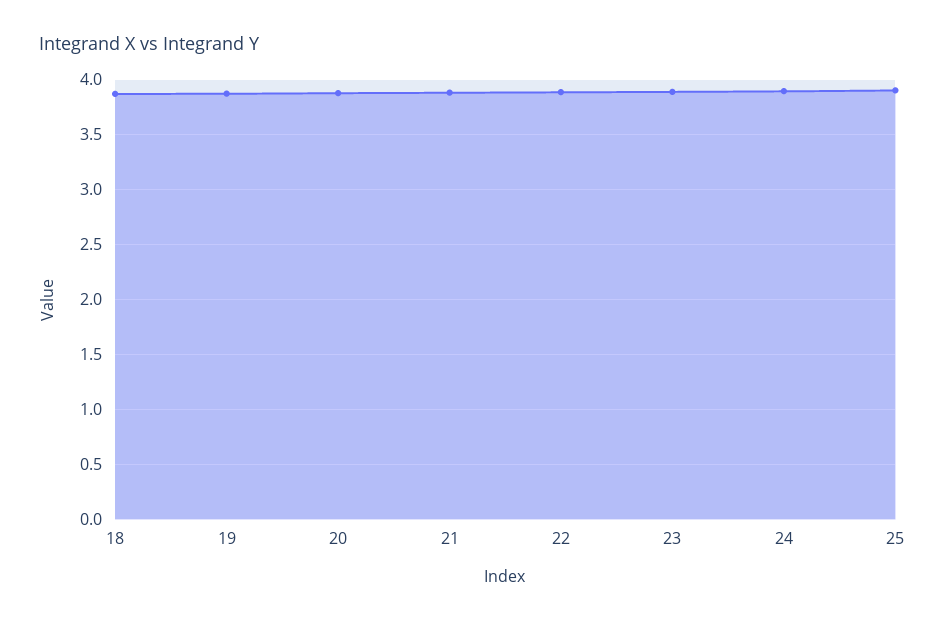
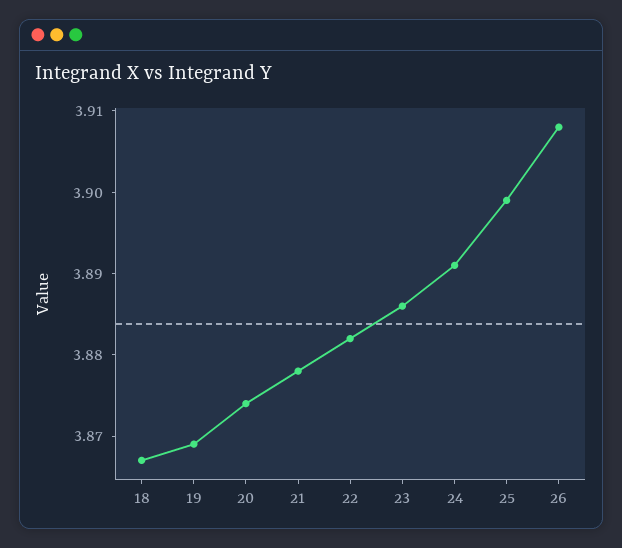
  {
    "18": 3.867,
    "19": 3.869,
    "20": 3.874,
    "21": 3.878,
    "22": 3.882,
    "23": 3.886,
    "24": 3.891,
-   "25": 3.899
+   "25": 3.899,
+   "26": 3.908
  }

